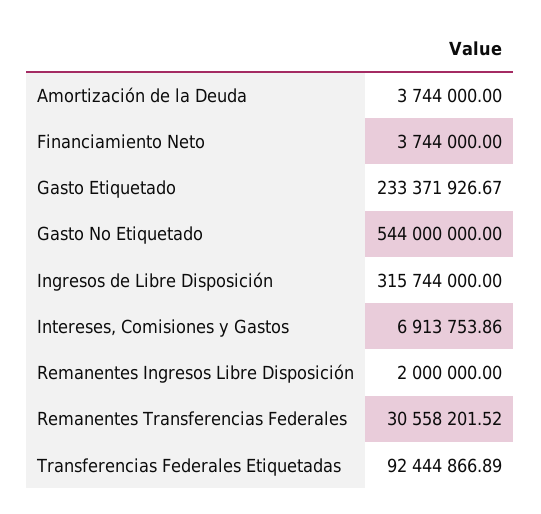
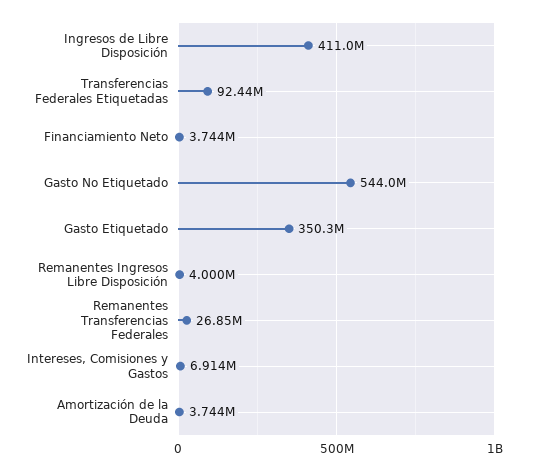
  {
    "Amortización de la Deuda": 3744000,
    "Financiamiento Neto": 3744000,
-   "Gasto Etiquetado": 233371926.67,
+   "Gasto Etiquetado": 350300000,
    "Gasto No Etiquetado": 544000000,
-   "Ingresos de Libre Disposición": 315744000,
+   "Ingresos de Libre Disposición": 411000000,
    "Intereses, Comisiones y Gastos": 6913753.86,
-   "Remanentes Ingresos Libre Disposición": 2000000,
+   "Remanentes Ingresos Libre Disposición": 4000000,
-   "Remanentes Transferencias Federales": 30558201.52,
+   "Remanentes Transferencias Federales": 26850000,
    "Transferencias Federales Etiquetadas": 92444866.89
  }

